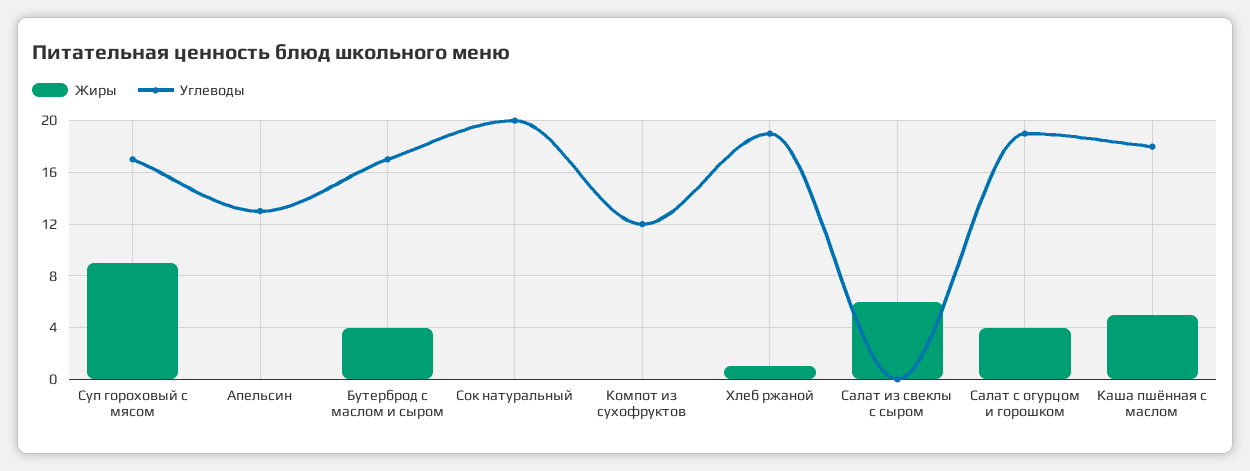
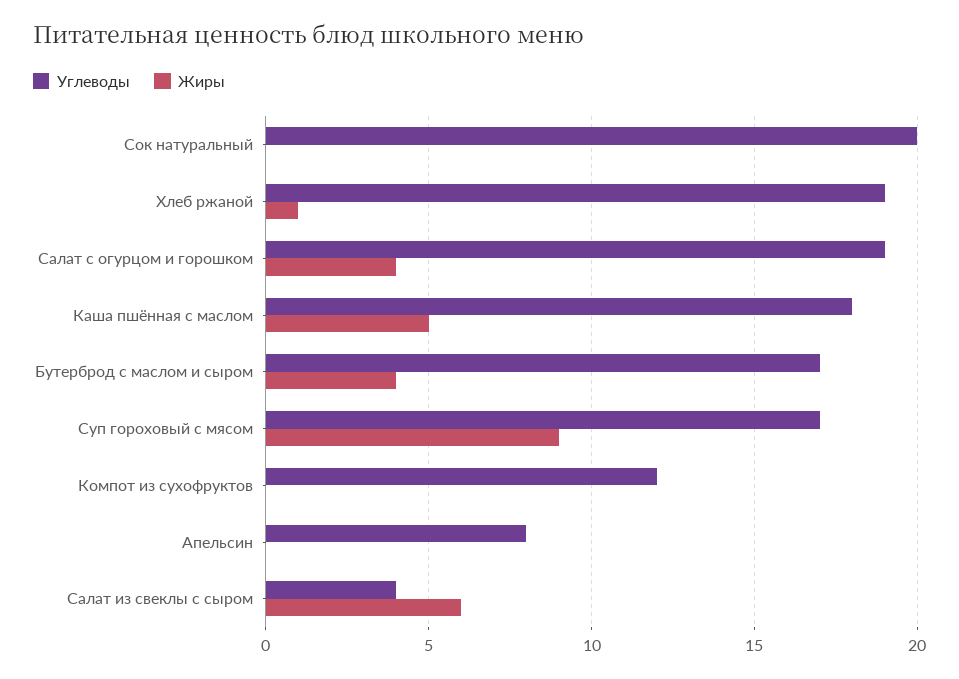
  {
    "Жиры": {
      "Суп гороховый с мясом": 9,
      "Апельсин": 0,
      "Бутерброд с маслом и сыром": 4,
      "Сок натуральный": 0,
      "Компот из сухофруктов": 0,
      "Хлеб ржаной": 1,
      "Салат из свеклы с сыром": 6,
      "Салат с огурцом и горошком": 4,
      "Каша пшённая с маслом": 5
    },
    "Углеводы": {
      "Суп гороховый с мясом": 17,
-     "Апельсин": 13,
+     "Апельсин": 8,
      "Бутерброд с маслом и сыром": 17,
      "Сок натуральный": 20,
      "Компот из сухофруктов": 12,
      "Хлеб ржаной": 19,
-     "Салат из свеклы с сыром": 0,
+     "Салат из свеклы с сыром": 4,
      "Салат с огурцом и горошком": 19,
      "Каша пшённая с маслом": 18
    }
  }

